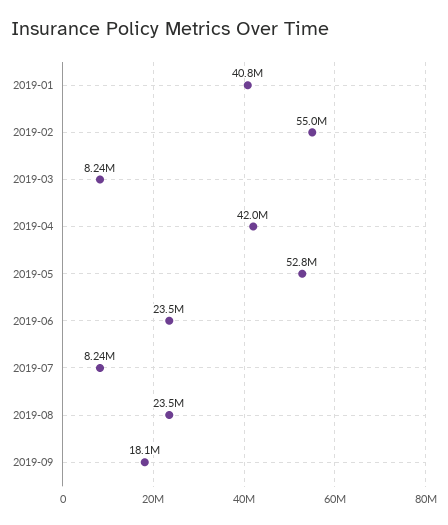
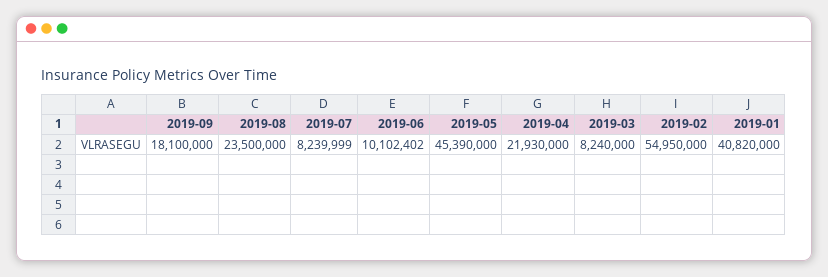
  {
    "2019-01": 40820000,
    "2019-02": 54950000,
    "2019-03": 8240000,
-   "2019-04": 42000000,
+   "2019-04": 21930000,
-   "2019-05": 52800000,
+   "2019-05": 45390000,
-   "2019-06": 23500000,
+   "2019-06": 10102402,
    "2019-07": 8239999,
    "2019-08": 23500000,
    "2019-09": 18100000
  }

